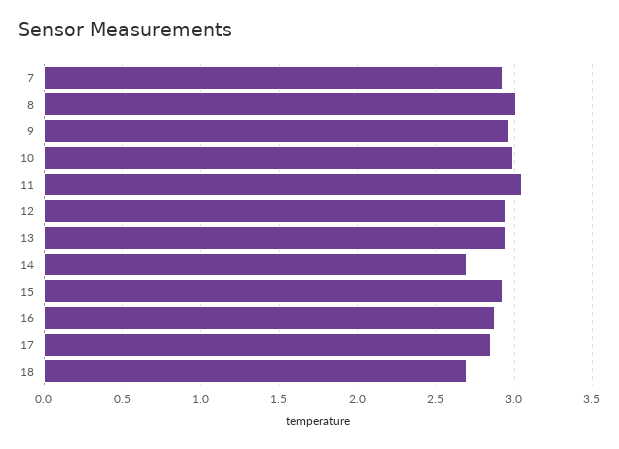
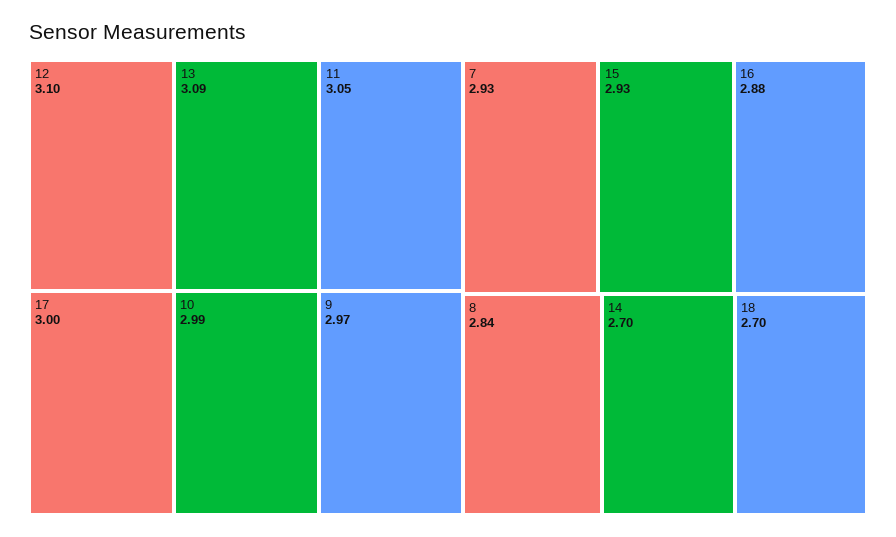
  {
    "7": 2.93,
-   "8": 3,
+   "8": 2.84,
    "9": 2.97,
    "10": 2.99,
    "11": 3.05,
-   "12": 2.95,
+   "12": 3.1,
-   "13": 2.95,
+   "13": 3.09,
    "14": 2.7,
    "15": 2.93,
    "16": 2.88,
-   "17": 2.85,
+   "17": 3,
    "18": 2.7
  }

